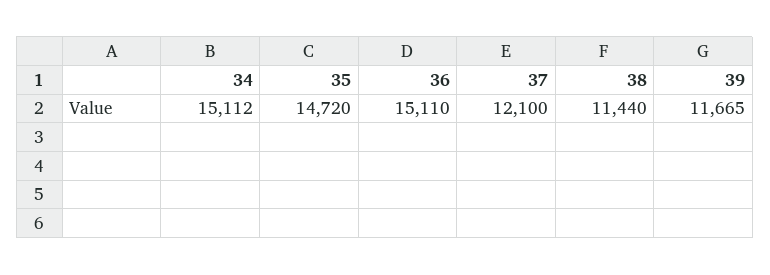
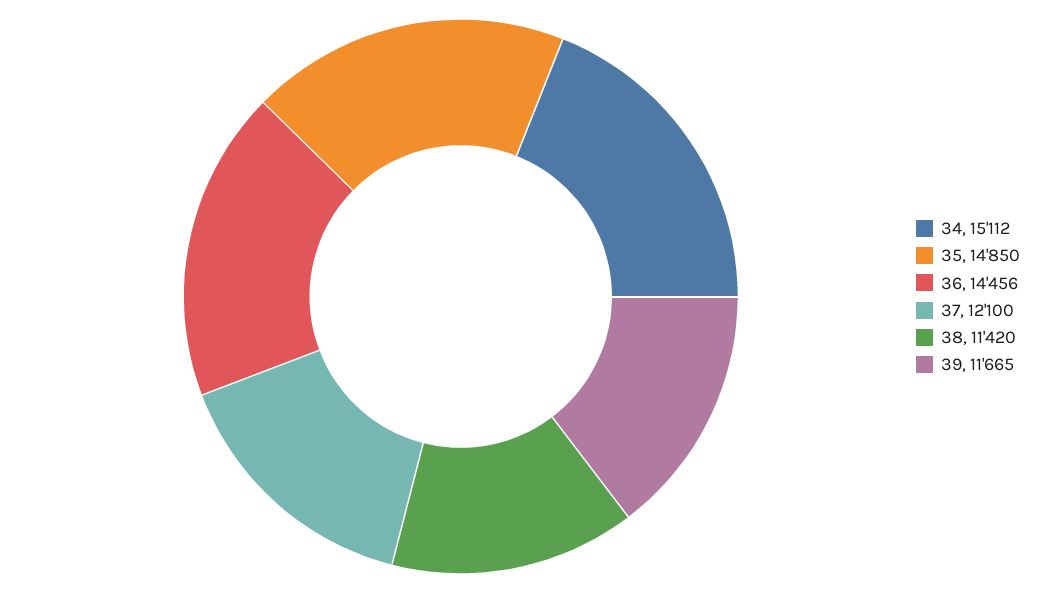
  {
    "34": 15112,
-   "35": 14720,
+   "35": 14850,
-   "36": 15110,
+   "36": 14456,
    "37": 12100,
-   "38": 11440,
+   "38": 11420,
    "39": 11665
  }

